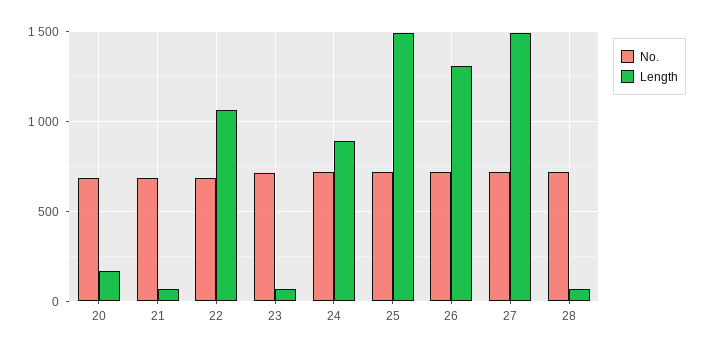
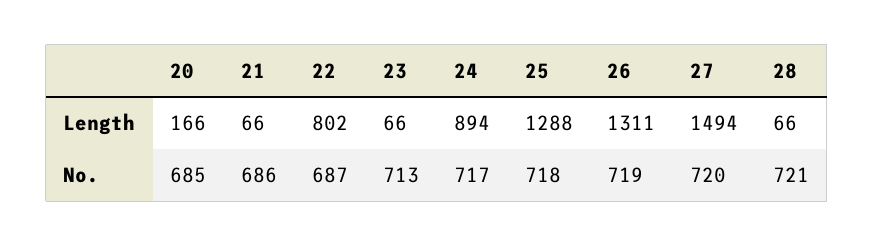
  {
    "No.": {
      "20": 685,
      "21": 686,
      "22": 687,
      "23": 713,
      "24": 717,
      "25": 718,
      "26": 719,
      "27": 720,
      "28": 721
    },
    "Length": {
      "20": 166,
      "21": 66,
-     "22": 1050,
+     "22": 802,
      "23": 66,
      "24": 894,
-     "25": 1500,
+     "25": 1288,
      "26": 1311,
      "27": 1494,
      "28": 66
    }
  }

